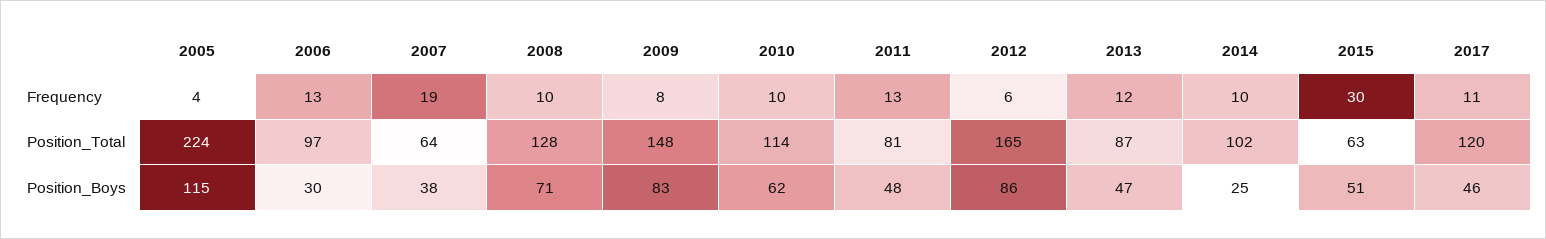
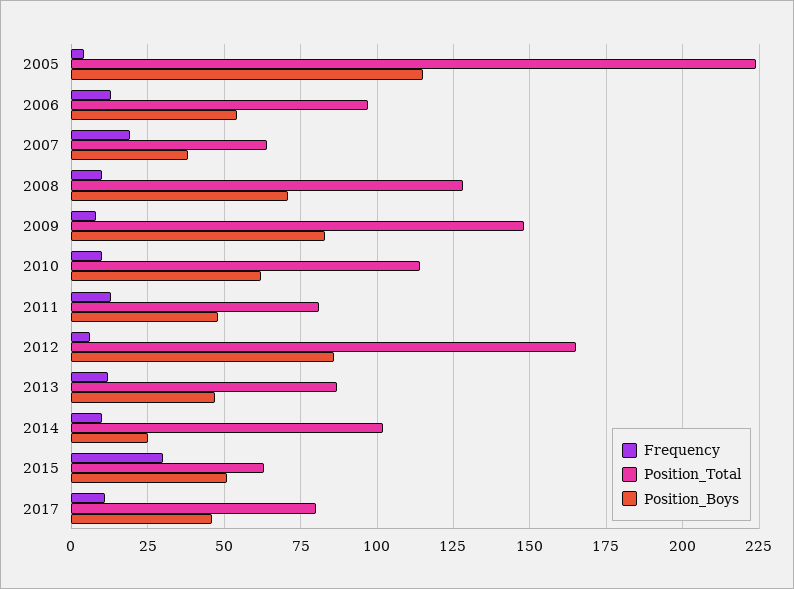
  {
    "Frequency": {
      "2005": 4,
      "2006": 13,
      "2007": 19,
      "2008": 10,
      "2009": 8,
      "2010": 10,
      "2011": 13,
      "2012": 6,
      "2013": 12,
      "2014": 10,
      "2015": 30,
      "2017": 11
    },
    "Position_Total": {
      "2005": 224,
      "2006": 97,
      "2007": 64,
      "2008": 128,
      "2009": 148,
      "2010": 114,
      "2011": 81,
      "2012": 165,
      "2013": 87,
      "2014": 102,
      "2015": 63,
-     "2017": 120
+     "2017": 80
    },
    "Position_Boys": {
      "2005": 115,
-     "2006": 30,
+     "2006": 55,
      "2007": 38,
      "2008": 71,
      "2009": 83,
      "2010": 62,
      "2011": 48,
      "2012": 86,
      "2013": 47,
      "2014": 25,
      "2015": 51,
      "2017": 46
    }
  }

